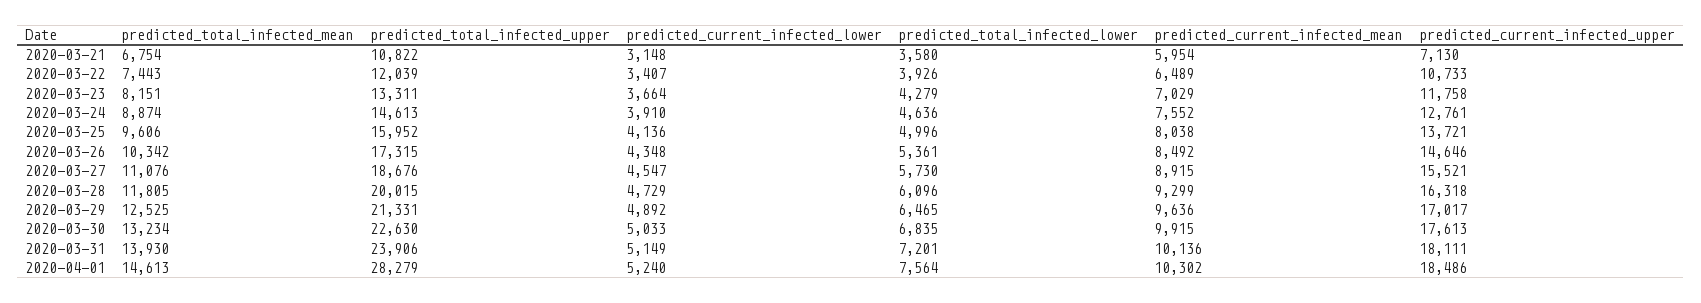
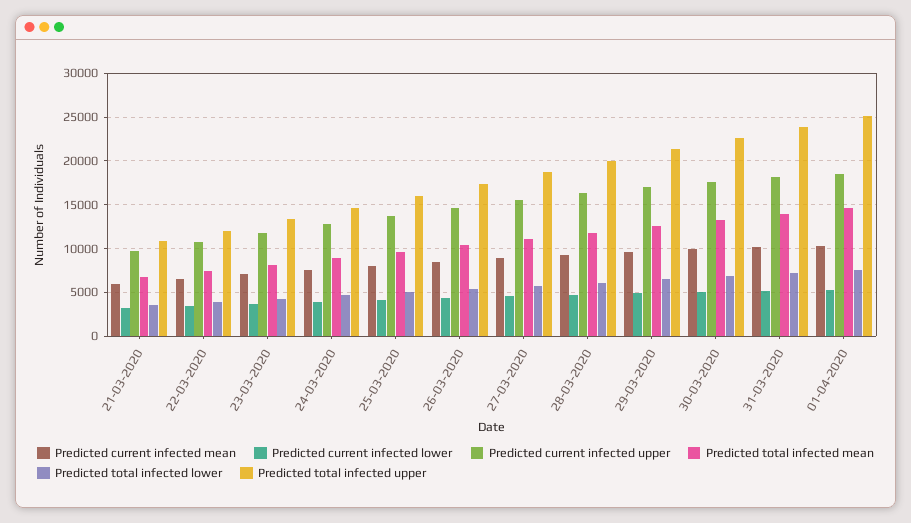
  {
    "predicted_total_infected_mean": {
      "2020-03-21": 6754,
      "2020-03-22": 7443,
      "2020-03-23": 8151,
      "2020-03-24": 8874,
      "2020-03-25": 9606,
      "2020-03-26": 10342,
      "2020-03-27": 11076,
      "2020-03-28": 11805,
      "2020-03-29": 12525,
      "2020-03-30": 13234,
      "2020-03-31": 13930,
      "2020-04-01": 14613
    },
    "predicted_total_infected_upper": {
      "2020-03-21": 10822,
      "2020-03-22": 12039,
      "2020-03-23": 13311,
      "2020-03-24": 14613,
      "2020-03-25": 15952,
      "2020-03-26": 17315,
      "2020-03-27": 18676,
      "2020-03-28": 20015,
      "2020-03-29": 21331,
      "2020-03-30": 22630,
      "2020-03-31": 23906,
-     "2020-04-01": 28279
+     "2020-04-01": 25000
    },
    "predicted_current_infected_lower": {
      "2020-03-21": 3148,
      "2020-03-22": 3407,
      "2020-03-23": 3664,
      "2020-03-24": 3910,
      "2020-03-25": 4136,
      "2020-03-26": 4348,
      "2020-03-27": 4547,
      "2020-03-28": 4729,
      "2020-03-29": 4892,
      "2020-03-30": 5033,
      "2020-03-31": 5149,
      "2020-04-01": 5240
    },
    "predicted_total_infected_lower": {
      "2020-03-21": 3580,
      "2020-03-22": 3926,
      "2020-03-23": 4279,
      "2020-03-24": 4636,
      "2020-03-25": 4996,
      "2020-03-26": 5361,
      "2020-03-27": 5730,
      "2020-03-28": 6096,
      "2020-03-29": 6465,
      "2020-03-30": 6835,
      "2020-03-31": 7201,
      "2020-04-01": 7564
    },
    "predicted_current_infected_mean": {
      "2020-03-21": 5954,
      "2020-03-22": 6489,
      "2020-03-23": 7029,
      "2020-03-24": 7552,
      "2020-03-25": 8038,
      "2020-03-26": 8492,
      "2020-03-27": 8915,
      "2020-03-28": 9299,
      "2020-03-29": 9636,
      "2020-03-30": 9915,
      "2020-03-31": 10136,
      "2020-04-01": 10302
    },
    "predicted_current_infected_upper": {
-     "2020-03-21": 7130,
+     "2020-03-21": 10000,
      "2020-03-22": 10733,
      "2020-03-23": 11758,
      "2020-03-24": 12761,
      "2020-03-25": 13721,
      "2020-03-26": 14646,
      "2020-03-27": 15521,
      "2020-03-28": 16318,
      "2020-03-29": 17017,
      "2020-03-30": 17613,
      "2020-03-31": 18111,
      "2020-04-01": 18486
    }
  }

